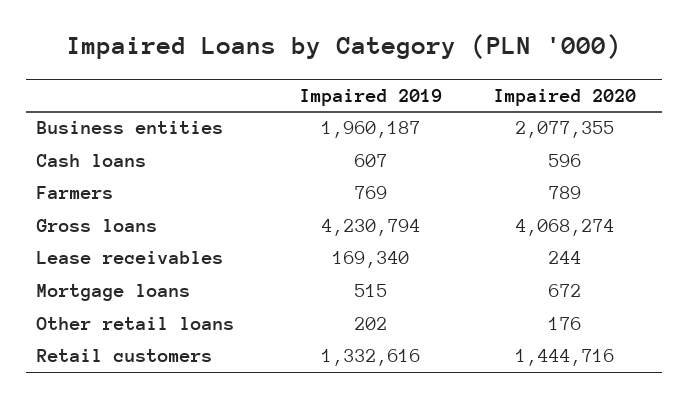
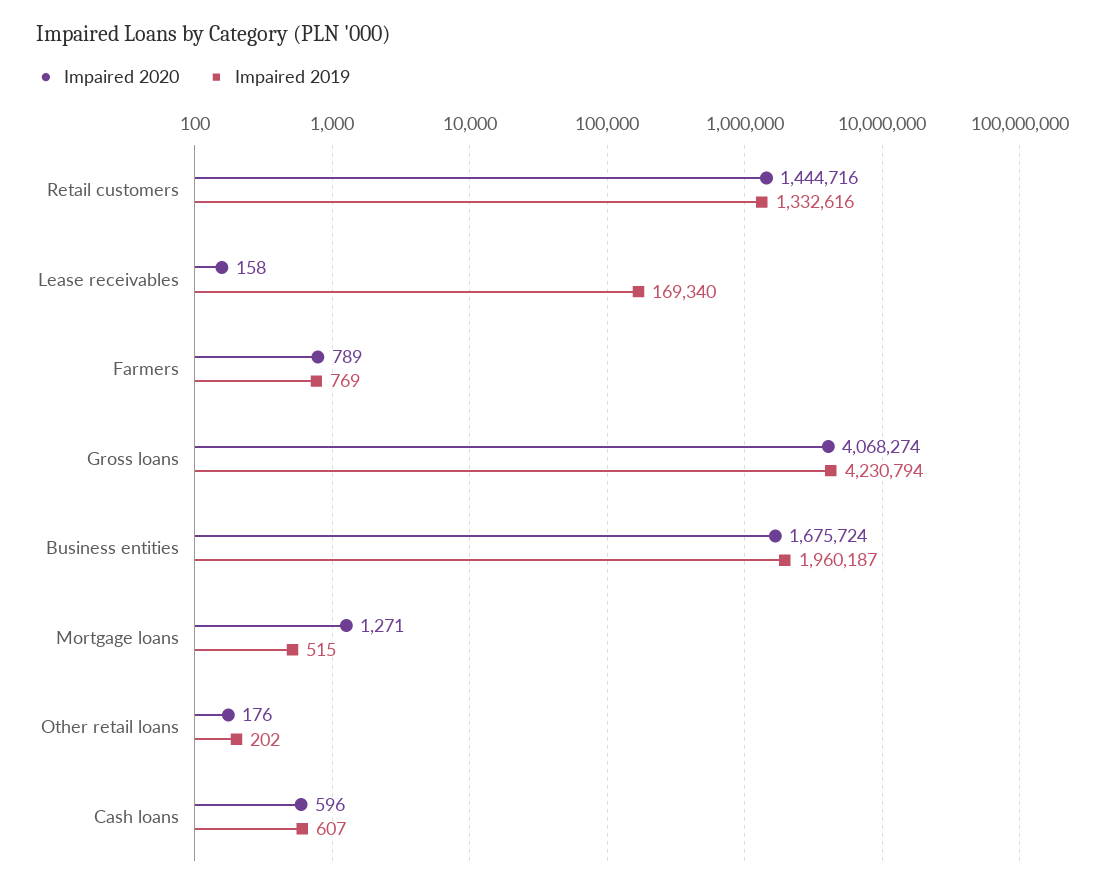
  {
    "Impaired 2019": {
      "Business entities": 1960187,
      "Cash loans": 607,
      "Farmers": 769,
      "Gross loans": 4230794,
      "Lease receivables": 169340,
      "Mortgage loans": 515,
      "Other retail loans": 202,
      "Retail customers": 1332616
    },
    "Impaired 2020": {
-     "Business entities": 2077355,
+     "Business entities": 1675724,
      "Cash loans": 596,
      "Farmers": 789,
      "Gross loans": 4068274,
-     "Lease receivables": 244,
+     "Lease receivables": 158,
-     "Mortgage loans": 672,
+     "Mortgage loans": 1271,
      "Other retail loans": 176,
      "Retail customers": 1444716
    }
  }

